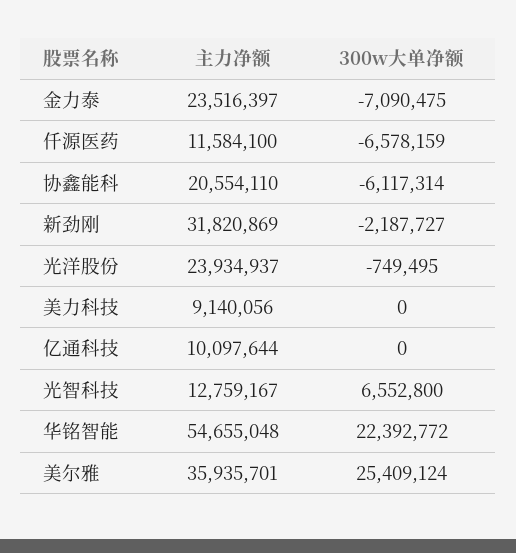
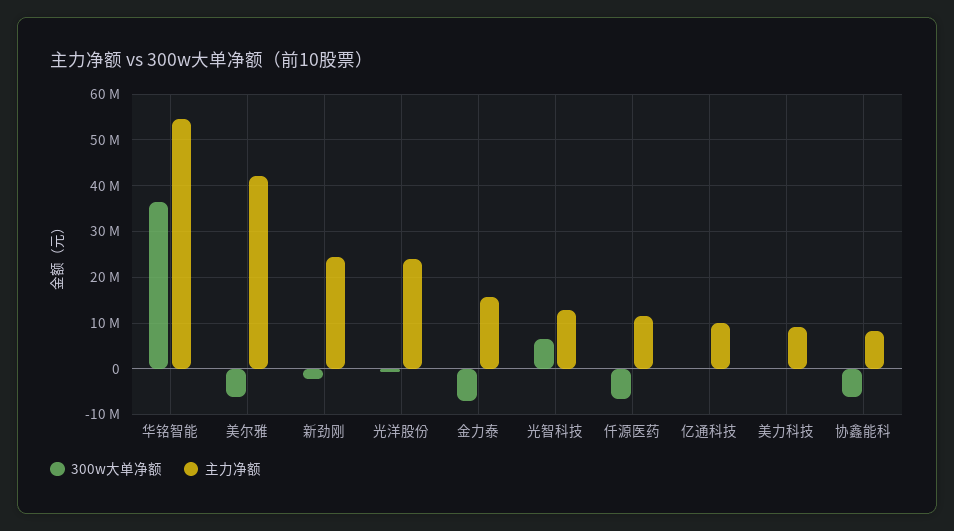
  {
    "主力净额": {
-     "金力泰": 23516397,
+     "金力泰": 16000000,
      "仟源医药": 11584100,
-     "协鑫能科": 20554110,
+     "协鑫能科": 8000000,
-     "新劲刚": 31820869,
+     "新劲刚": 24000000,
      "光洋股份": 23934937,
      "美力科技": 9140056,
      "亿通科技": 10097644,
      "光智科技": 12759167,
      "华铭智能": 54655048,
-     "美尔雅": 35935701
+     "美尔雅": 42000000
    },
    "300w大单净额": {
      "金力泰": -7090475,
      "仟源医药": -6578159,
      "协鑫能科": -6117314,
      "新劲刚": -2187727,
      "光洋股份": -749495,
      "美力科技": 0,
      "亿通科技": 0,
      "光智科技": 6552800,
-     "华铭智能": 22392772,
+     "华铭智能": 36000000,
-     "美尔雅": 25409124
+     "美尔雅": -6000000
    }
  }

